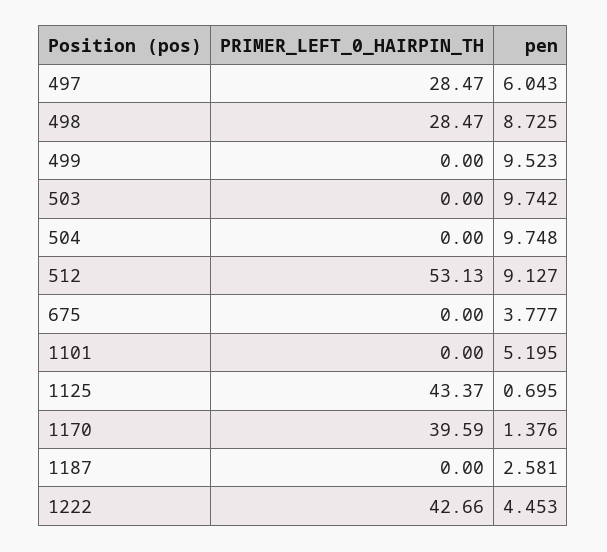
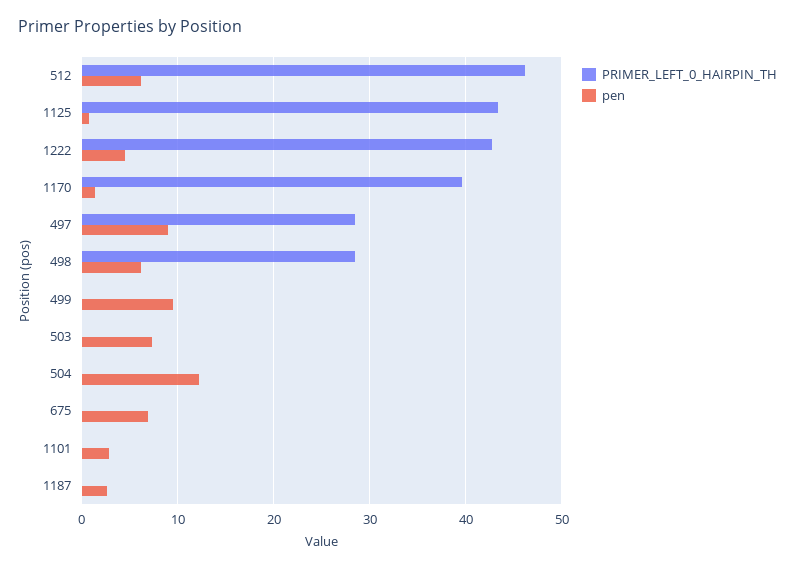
  {
    "PRIMER_LEFT_0_HAIRPIN_TH": {
      "497": 28.47,
      "498": 28.47,
      "499": 0,
      "503": 0,
      "504": 0,
-     "512": 53.13,
+     "512": 46,
      "675": 0,
      "1101": 0,
      "1125": 43.37,
      "1170": 39.59,
      "1187": 0,
      "1222": 42.66
    },
    "pen": {
-     "497": 6.043,
+     "497": 9,
-     "498": 8.725,
+     "498": 6,
      "499": 9.523,
-     "503": 9.742,
+     "503": 7,
-     "504": 9.748,
+     "504": 12,
-     "512": 9.127,
+     "512": 6,
-     "675": 3.777,
+     "675": 7,
-     "1101": 5.195,
+     "1101": 3,
      "1125": 0.695,
      "1170": 1.376,
      "1187": 2.581,
      "1222": 4.453
    }
  }

